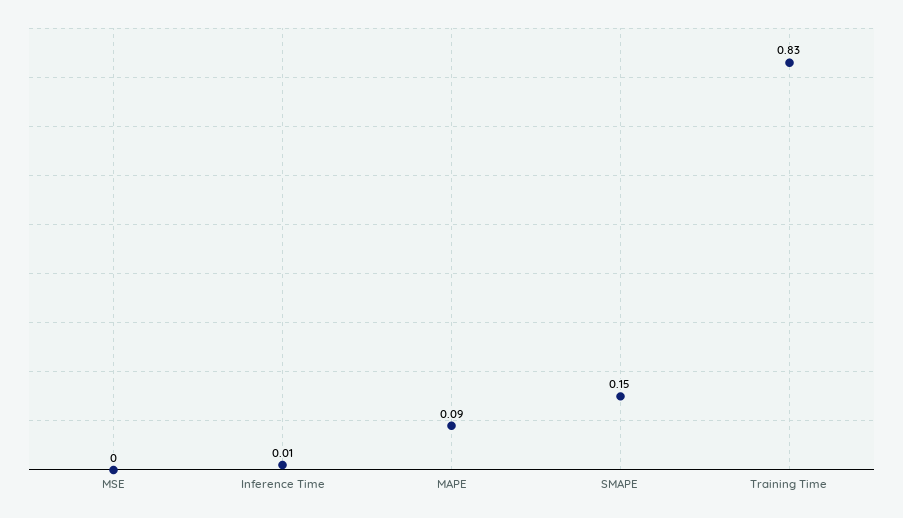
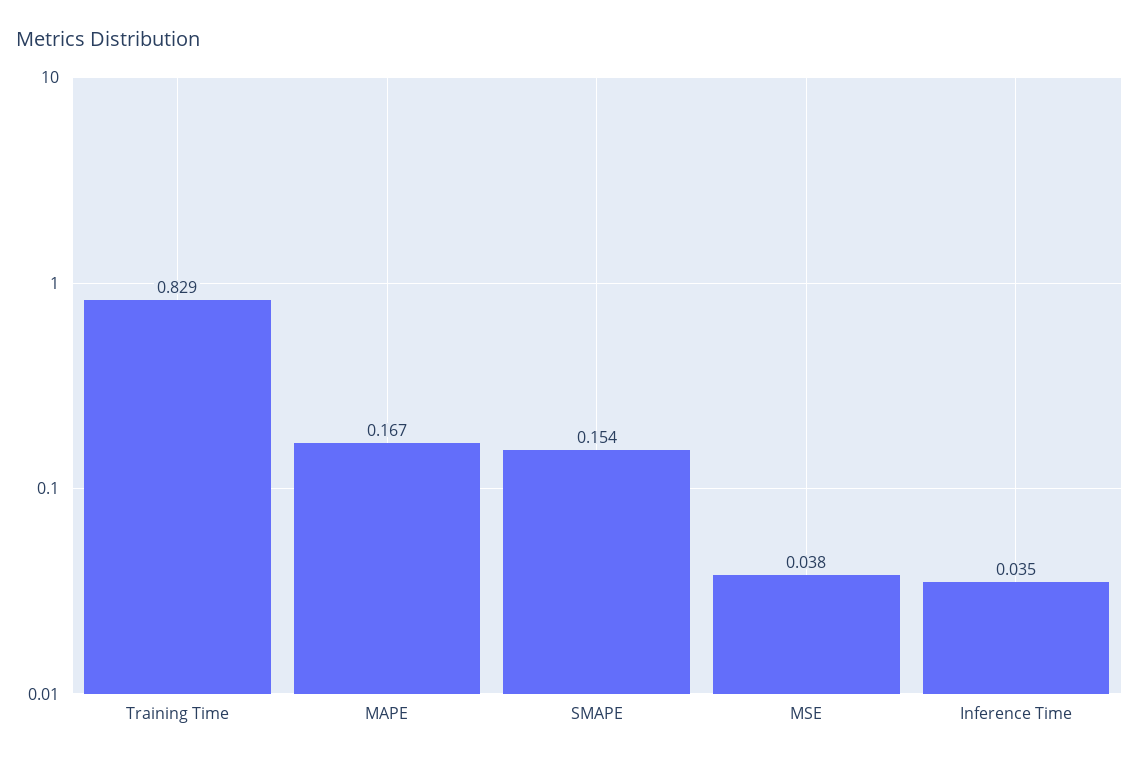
  {
-   "MSE": 0,
+   "MSE": 0.038,
-   "Inference Time": 0.01,
+   "Inference Time": 0.035,
-   "MAPE": 0.09,
+   "MAPE": 0.167,
    "SMAPE": 0.154,
    "Training Time": 0.829
  }

